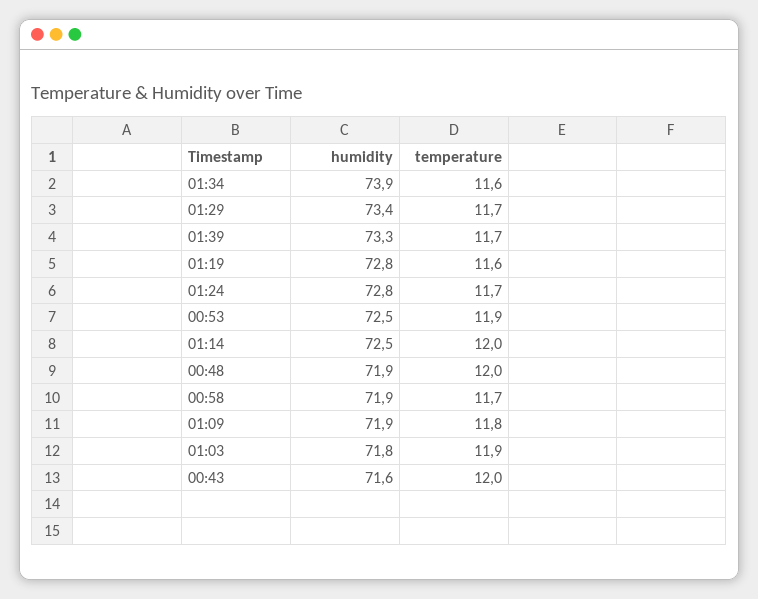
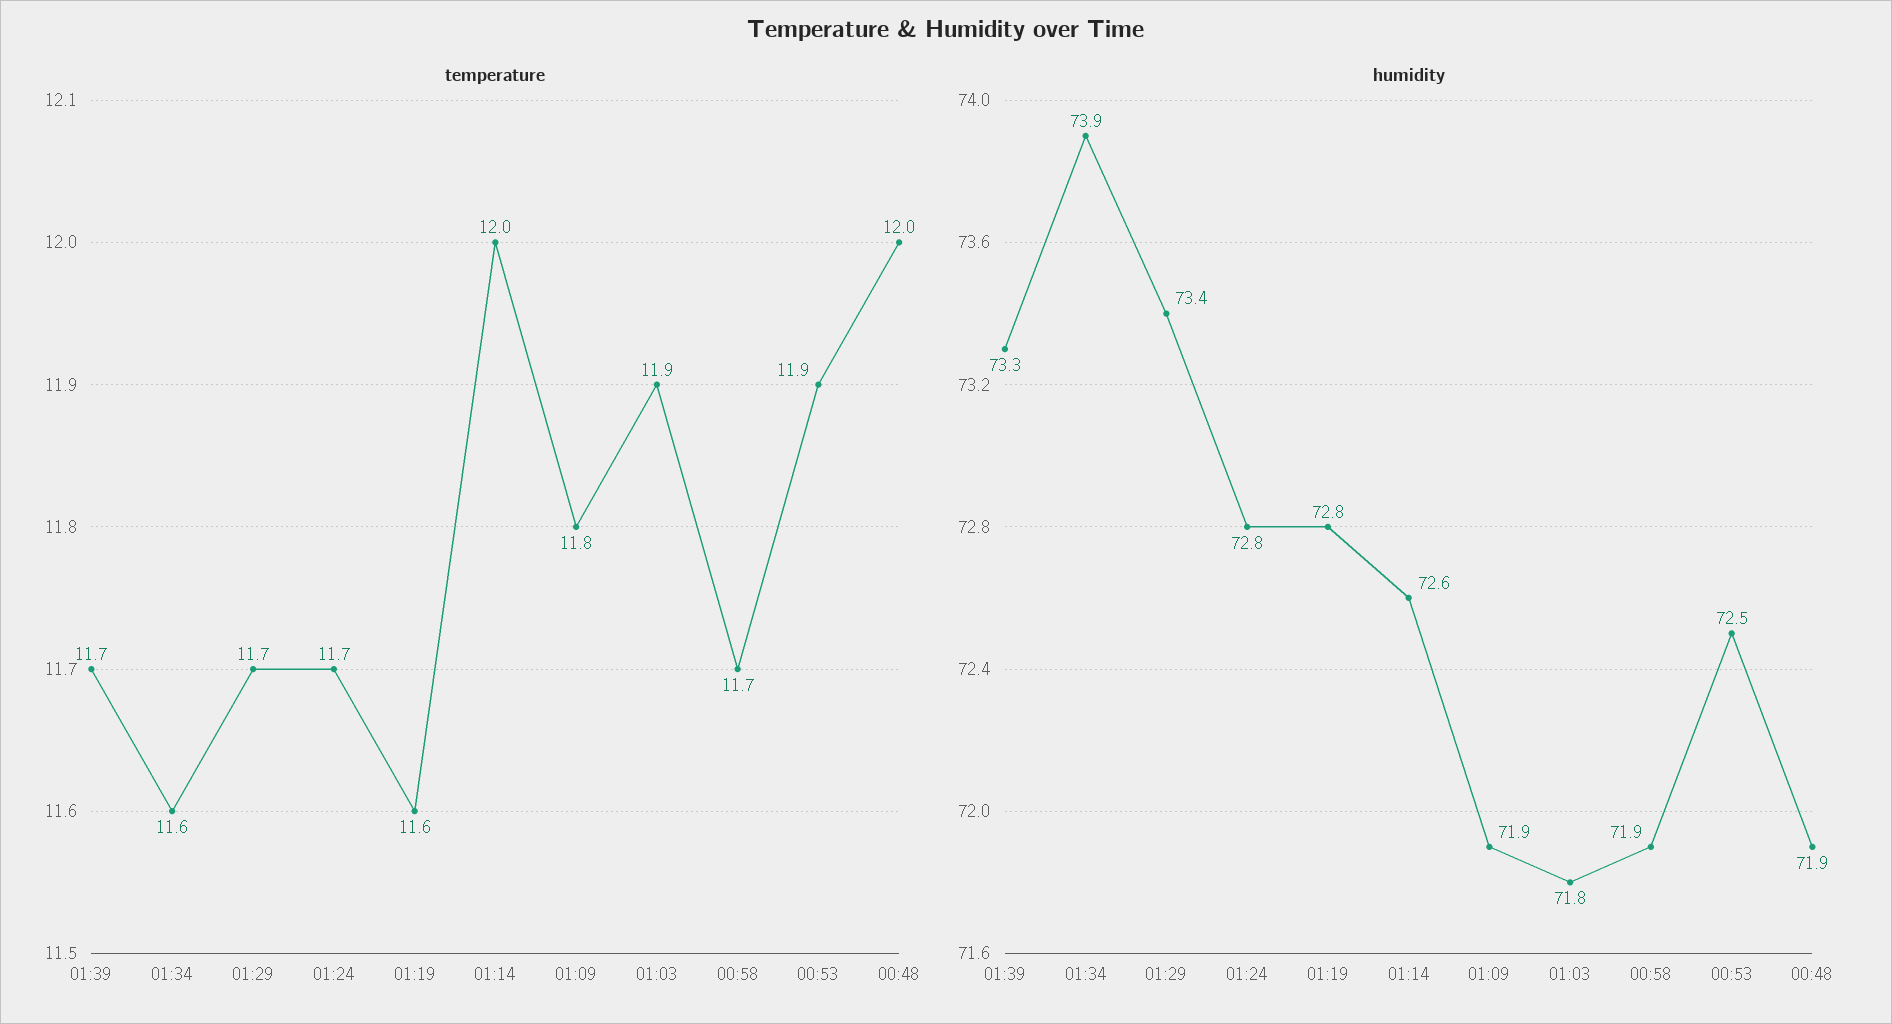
  {
    "humidity": {
      "01:34": 73.9,
      "01:29": 73.4,
      "01:39": 73.3,
      "01:19": 72.8,
      "01:24": 72.8,
      "00:53": 72.5,
-     "01:14": 72.5,
+     "01:14": 72.6,
      "00:48": 71.9,
      "00:58": 71.9,
      "01:09": 71.9,
-     "01:03": 71.8,
+     "01:03": 71.8
-     "00:43": 71.6
    },
    "temperature": {
      "01:34": 11.6,
      "01:29": 11.7,
      "01:39": 11.7,
      "01:19": 11.6,
      "01:24": 11.7,
      "00:53": 11.9,
      "01:14": 12,
      "00:48": 12,
      "00:58": 11.7,
      "01:09": 11.8,
-     "01:03": 11.9,
+     "01:03": 11.9
-     "00:43": 12
    }
  }

